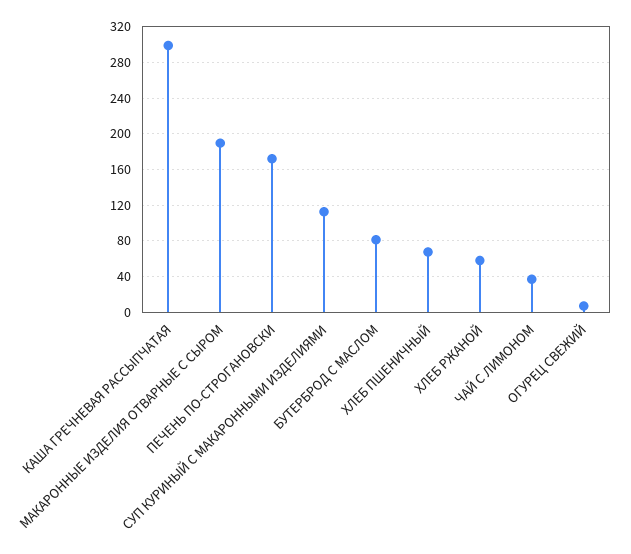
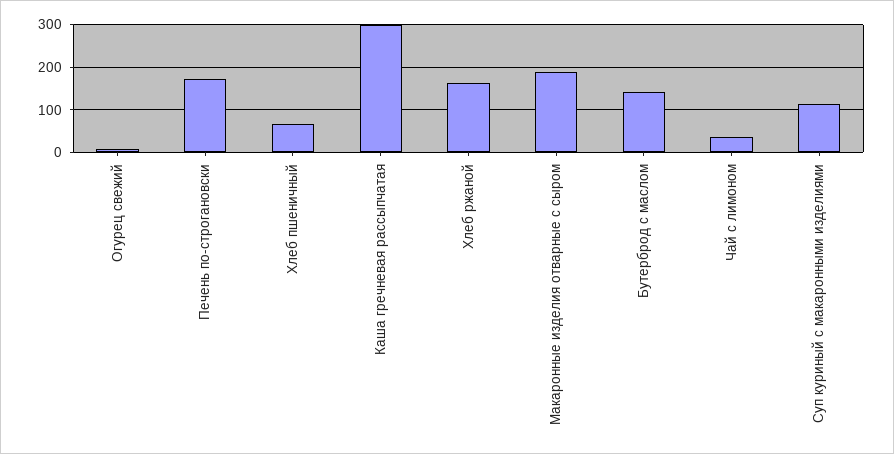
  {
    "КАША ГРЕЧНЕВАЯ РАССЫПЧАТАЯ": 300,
    "МАКАРОННЫЕ ИЗДЕЛИЯ ОТВАРНЫЕ С СЫРОМ": 190,
    "ПЕЧЕНЬ ПО-СТРОГАНОВСКИ": 170,
    "СУП КУРИНЫЙ С МАКАРОННЫМИ ИЗДЕЛИЯМИ": 110,
-   "БУТЕРБРОД С МАСЛОМ": 80,
+   "БУТЕРБРОД С МАСЛОМ": 140,
    "ХЛЕБ ПШЕНИЧНЫЙ": 70,
-   "ХЛЕБ РЖАНОЙ": 60,
+   "ХЛЕБ РЖАНОЙ": 160,
    "ЧАЙ С ЛИМОНОМ": 40,
    "ОГУРЕЦ СВЕЖИЙ": 10
  }

